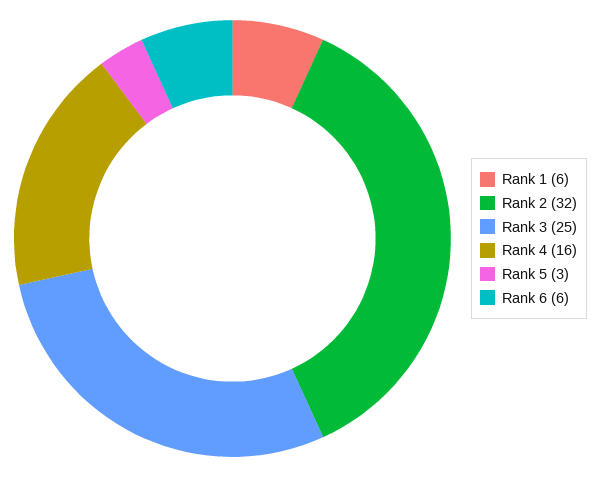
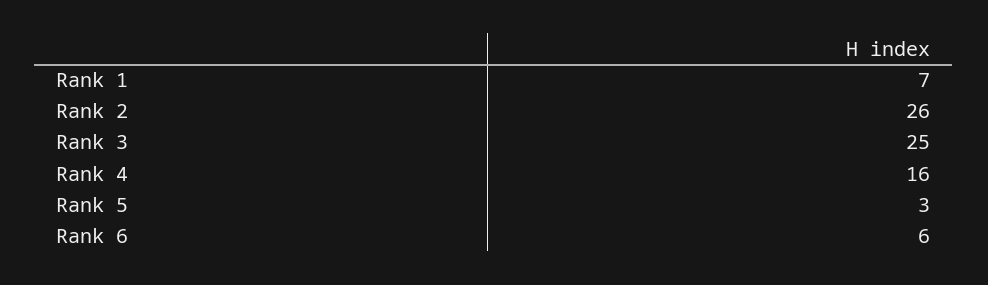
  {
-   "Rank 1": 6,
+   "Rank 1": 7,
-   "Rank 2": 32,
+   "Rank 2": 26,
    "Rank 3": 25,
    "Rank 4": 16,
    "Rank 5": 3,
    "Rank 6": 6
  }

